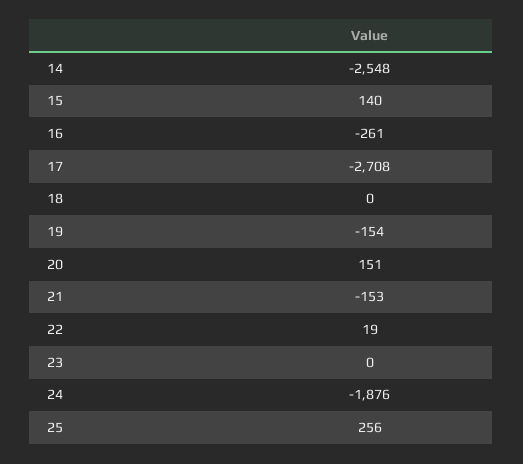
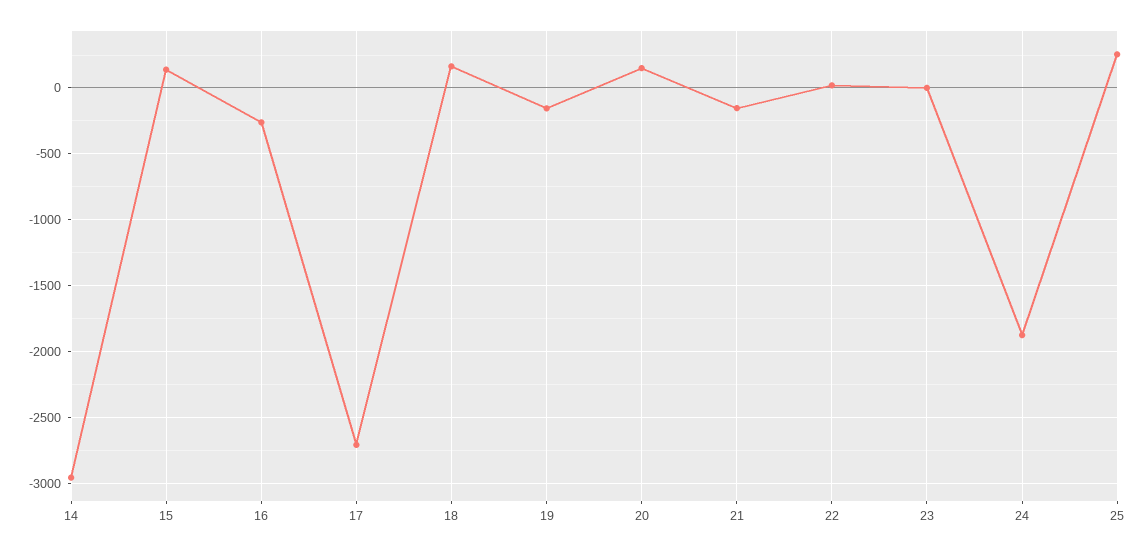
  {
-   "14": -2548,
+   "14": -2950,
    "15": 140,
    "16": -261,
    "17": -2708,
-   "18": 0,
+   "18": 150,
    "19": -154,
    "20": 151,
    "21": -153,
    "22": 19,
    "23": 0,
    "24": -1876,
    "25": 256
  }

